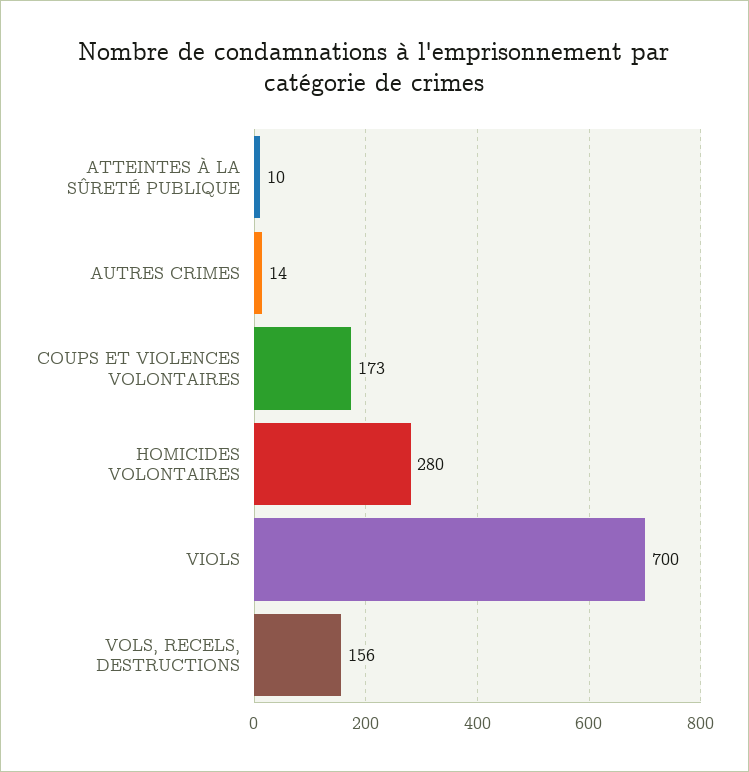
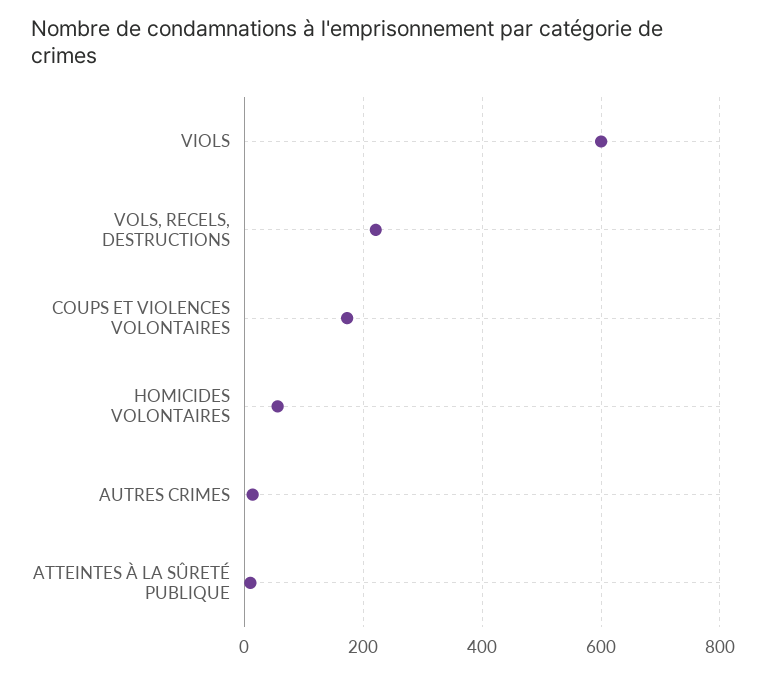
  {
    "ATTEINTES À LA SÛRETÉ PUBLIQUE": 10,
    "AUTRES CRIMES": 14,
    "COUPS ET VIOLENCES VOLONTAIRES": 173,
-   "HOMICIDES VOLONTAIRES": 280,
+   "HOMICIDES VOLONTAIRES": 60,
-   "VIOLS": 700,
+   "VIOLS": 600,
-   "VOLS, RECELS, DESTRUCTIONS": 156
+   "VOLS, RECELS, DESTRUCTIONS": 220
  }

